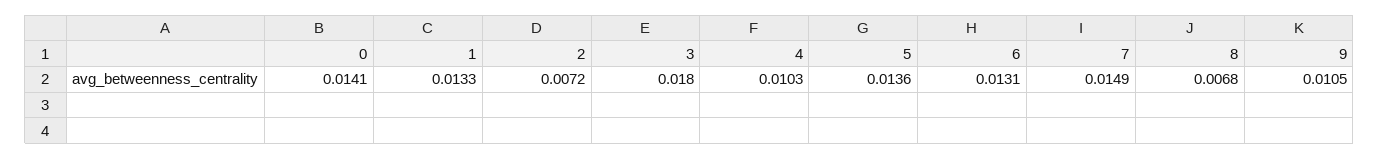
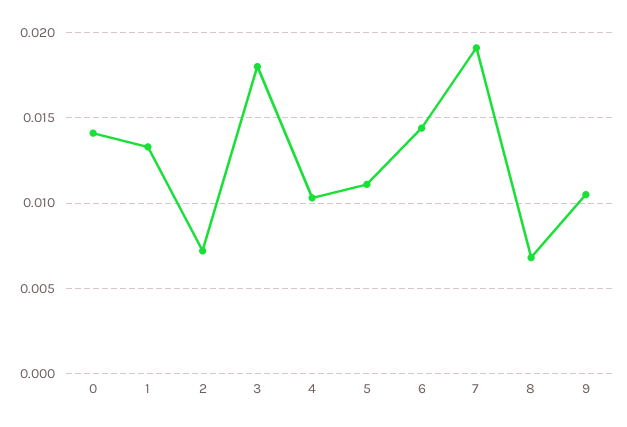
  {
    "0": 0.0141,
    "1": 0.0133,
    "2": 0.0072,
    "3": 0.018,
    "4": 0.0103,
-   "5": 0.0136,
+   "5": 0.011,
-   "6": 0.0131,
+   "6": 0.0145,
-   "7": 0.0149,
+   "7": 0.019,
    "8": 0.0068,
    "9": 0.0105
  }

